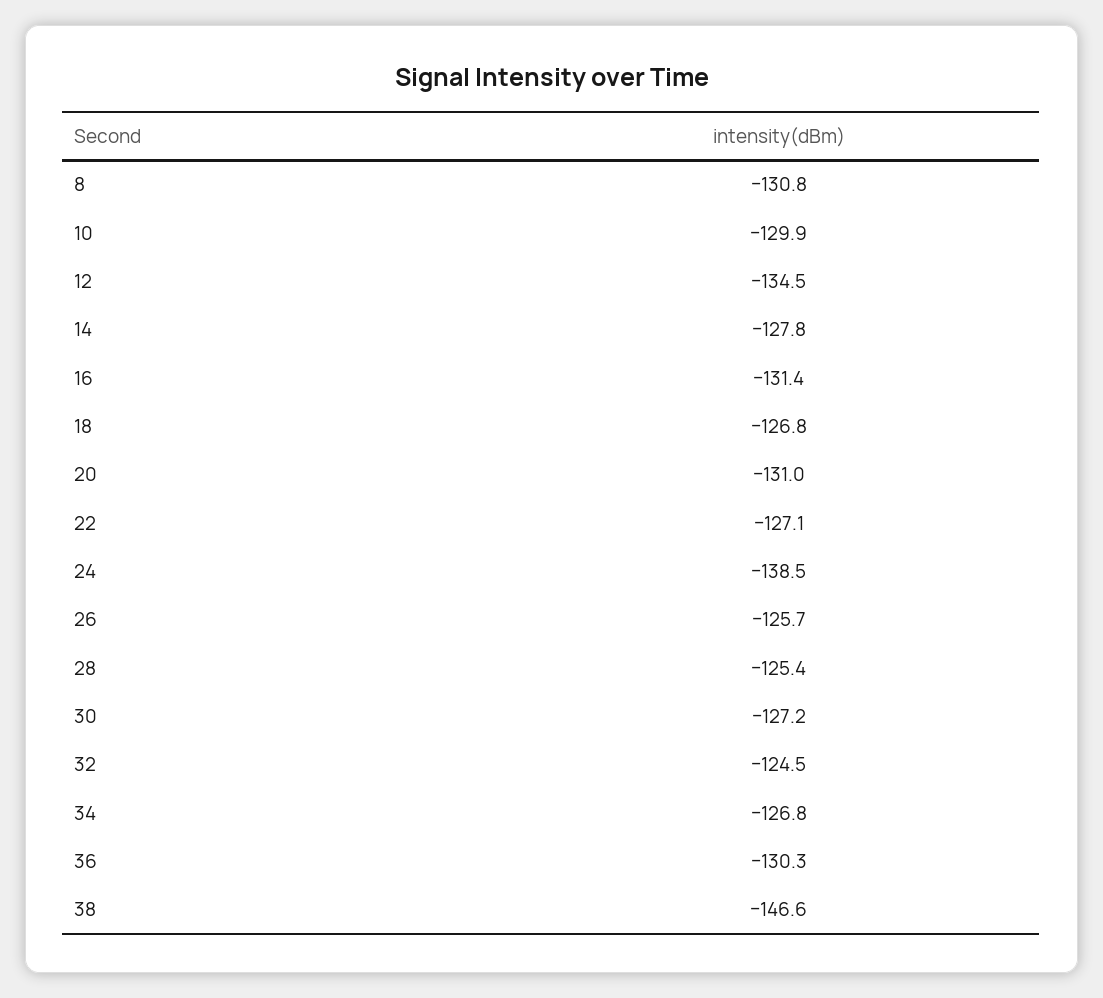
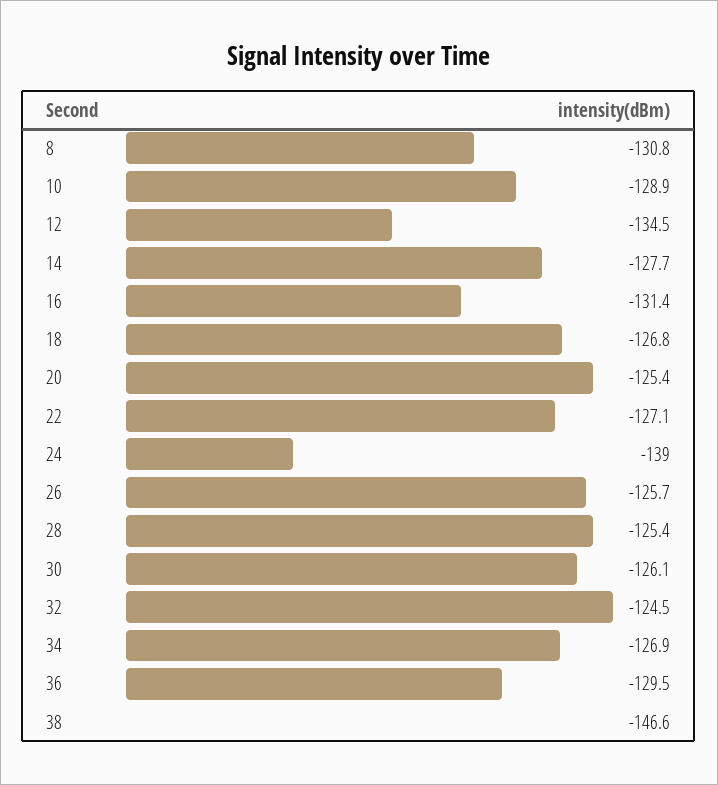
  {
    "8": -130.8,
-   "10": -129.9,
+   "10": -128.9,
    "12": -134.5,
-   "14": -127.8,
+   "14": -127.7,
    "16": -131.4,
    "18": -126.8,
-   "20": -131,
+   "20": -125.4,
    "22": -127.1,
-   "24": -138.5,
+   "24": -139,
    "26": -125.7,
    "28": -125.4,
-   "30": -127.2,
+   "30": -126.1,
    "32": -124.5,
-   "34": -126.8,
+   "34": -126.9,
-   "36": -130.3,
+   "36": -129.5,
    "38": -146.6
  }

